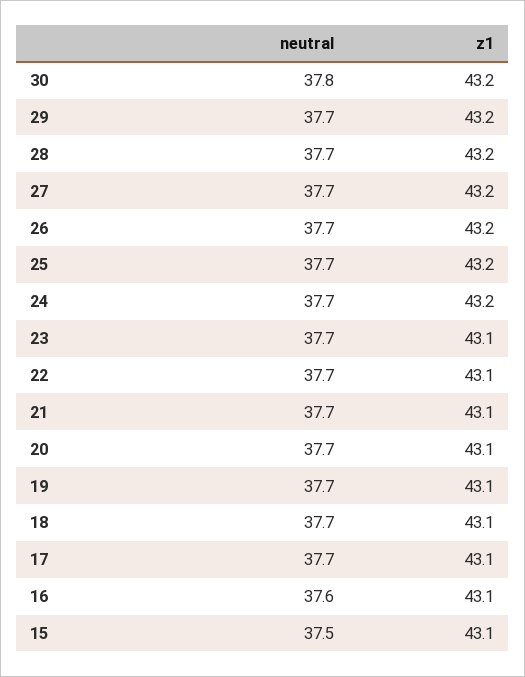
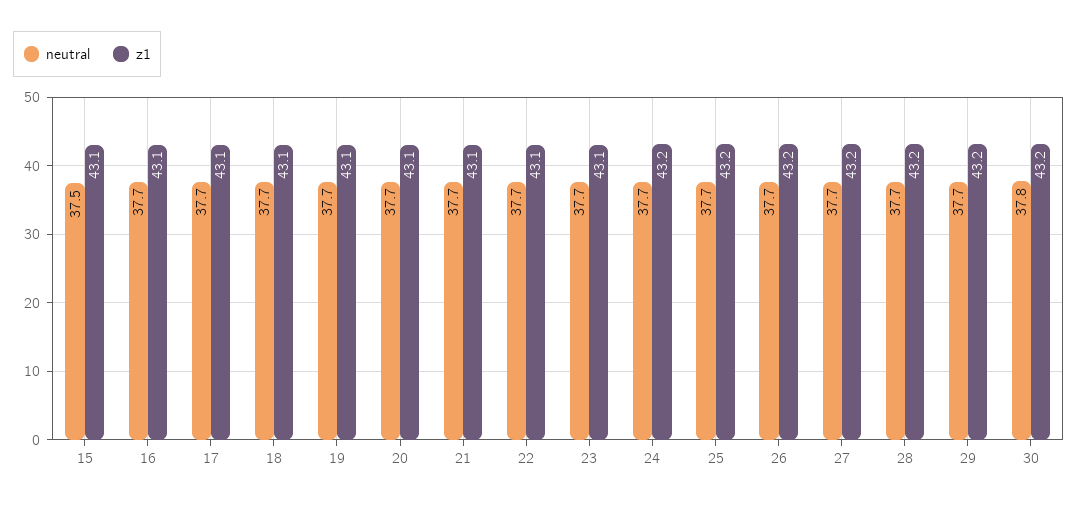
  {
    "neutral": {
      "30": 37.8,
      "29": 37.7,
      "28": 37.7,
      "27": 37.7,
      "26": 37.7,
      "25": 37.7,
      "24": 37.7,
      "23": 37.7,
      "22": 37.7,
      "21": 37.7,
      "20": 37.7,
      "19": 37.7,
      "18": 37.7,
      "17": 37.7,
-     "16": 37.6,
+     "16": 37.7,
      "15": 37.5
    },
    "z1": {
      "30": 43.2,
      "29": 43.2,
      "28": 43.2,
      "27": 43.2,
      "26": 43.2,
      "25": 43.2,
      "24": 43.2,
      "23": 43.1,
      "22": 43.1,
      "21": 43.1,
      "20": 43.1,
      "19": 43.1,
      "18": 43.1,
      "17": 43.1,
      "16": 43.1,
      "15": 43.1
    }
  }

